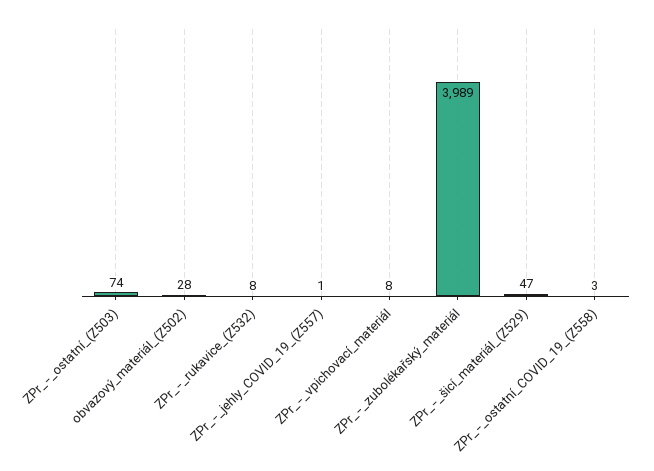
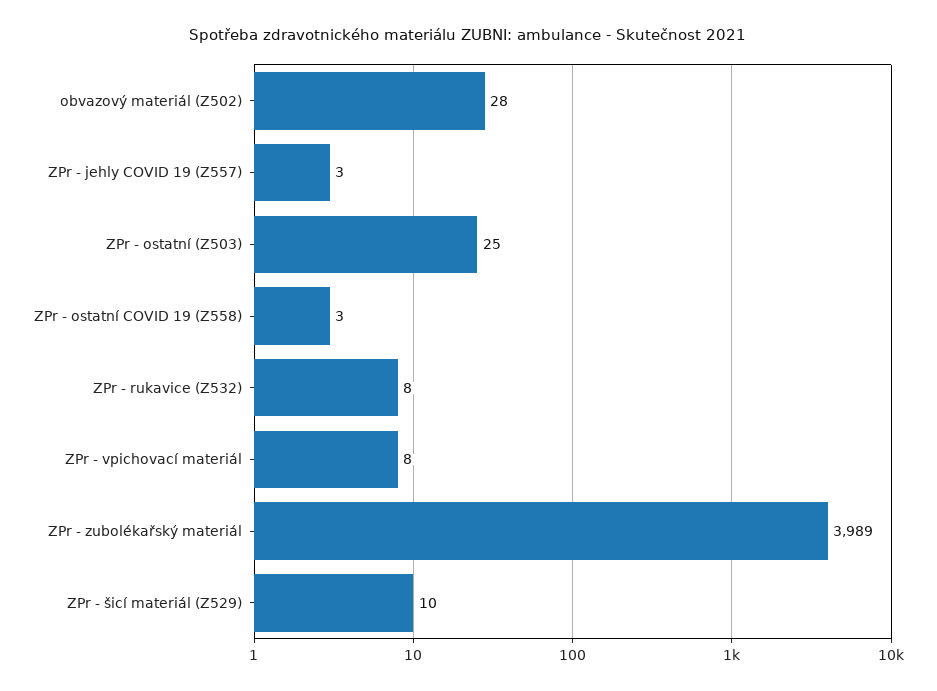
  {
-   "ZPr_-_ostatní_(Z503)": 74,
+   "ZPr_-_ostatní_(Z503)": 25,
    "obvazový_materiál_(Z502)": 28,
    "ZPr_-_rukavice_(Z532)": 8,
-   "ZPr_-_jehly_COVID_19_(Z557)": 1,
+   "ZPr_-_jehly_COVID_19_(Z557)": 3,
    "ZPr_-_vpichovací_materiál": 8,
    "ZPr_-_zubolékařský_materiál": 3989,
-   "ZPr_-_šicí_materiál_(Z529)": 47,
+   "ZPr_-_šicí_materiál_(Z529)": 10,
    "ZPr_-_ostatní_COVID_19_(Z558)": 3
  }

